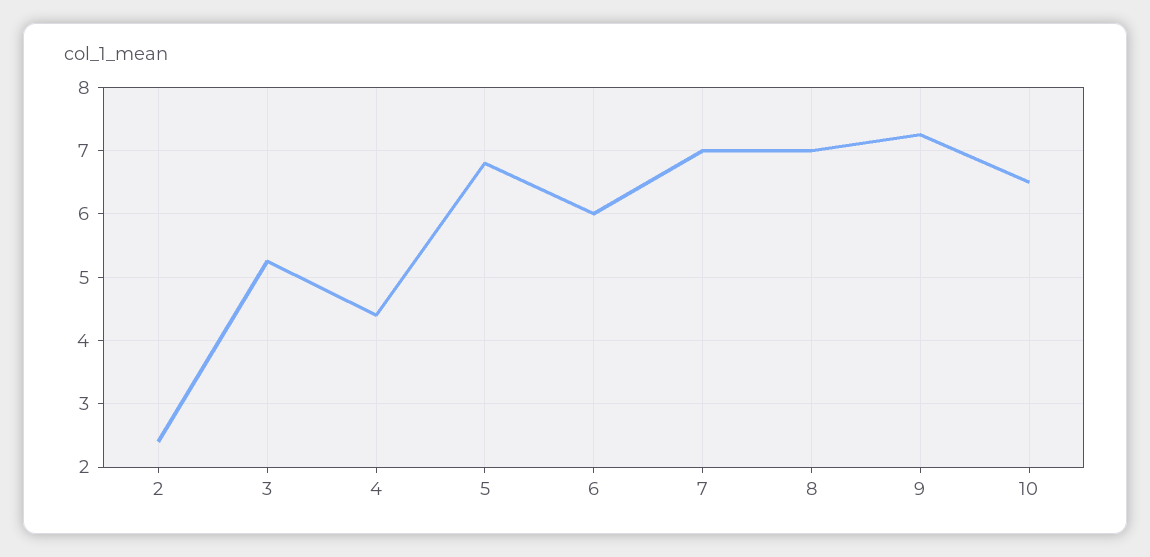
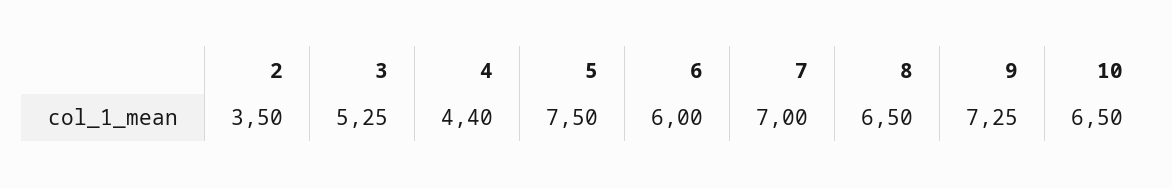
  {
-   "2": 2.4,
+   "2": 3.5,
    "3": 5.25,
    "4": 4.4,
-   "5": 6.8,
+   "5": 7.5,
    "6": 6,
    "7": 7,
-   "8": 7,
+   "8": 6.5,
    "9": 7.25,
    "10": 6.5
  }

